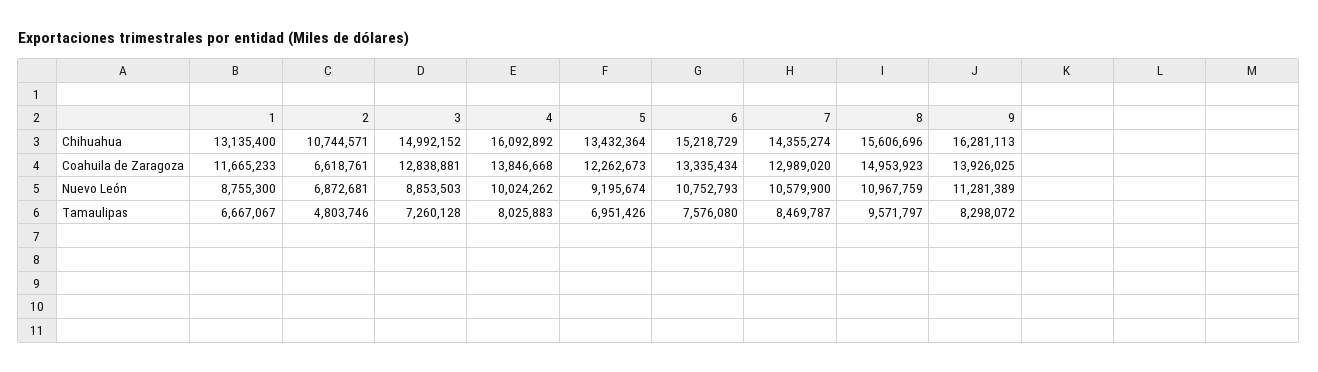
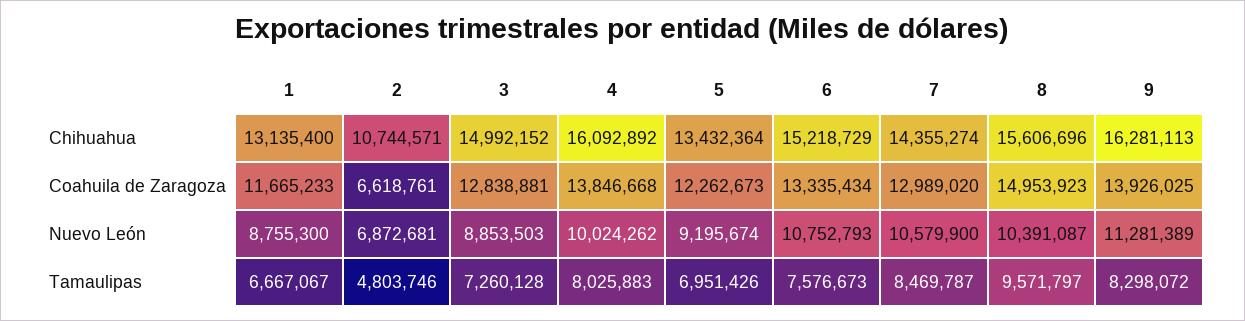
  {
    "1": {
      "Chihuahua": 13135400,
      "Coahuila de Zaragoza": 11665233,
      "Nuevo León": 8755300,
      "Tamaulipas": 6667067
    },
    "2": {
      "Chihuahua": 10744571,
      "Coahuila de Zaragoza": 6618761,
      "Nuevo León": 6872681,
      "Tamaulipas": 4803746
    },
    "3": {
      "Chihuahua": 14992152,
      "Coahuila de Zaragoza": 12838881,
      "Nuevo León": 8853503,
      "Tamaulipas": 7260128
    },
    "4": {
      "Chihuahua": 16092892,
      "Coahuila de Zaragoza": 13846668,
      "Nuevo León": 10024262,
      "Tamaulipas": 8025883
    },
    "5": {
      "Chihuahua": 13432364,
      "Coahuila de Zaragoza": 12262673,
      "Nuevo León": 9195674,
      "Tamaulipas": 6951426
    },
    "6": {
      "Chihuahua": 15218729,
      "Coahuila de Zaragoza": 13335434,
      "Nuevo León": 10752793,
-     "Tamaulipas": 7576080
+     "Tamaulipas": 7576673
    },
    "7": {
      "Chihuahua": 14355274,
      "Coahuila de Zaragoza": 12989020,
      "Nuevo León": 10579900,
      "Tamaulipas": 8469787
    },
    "8": {
      "Chihuahua": 15606696,
      "Coahuila de Zaragoza": 14953923,
-     "Nuevo León": 10967759,
+     "Nuevo León": 10391087,
      "Tamaulipas": 9571797
    },
    "9": {
      "Chihuahua": 16281113,
      "Coahuila de Zaragoza": 13926025,
      "Nuevo León": 11281389,
      "Tamaulipas": 8298072
    }
  }

